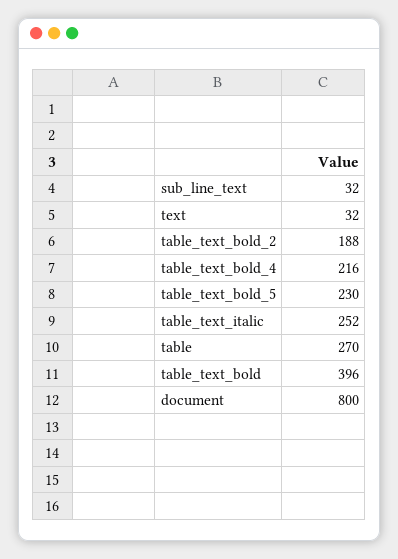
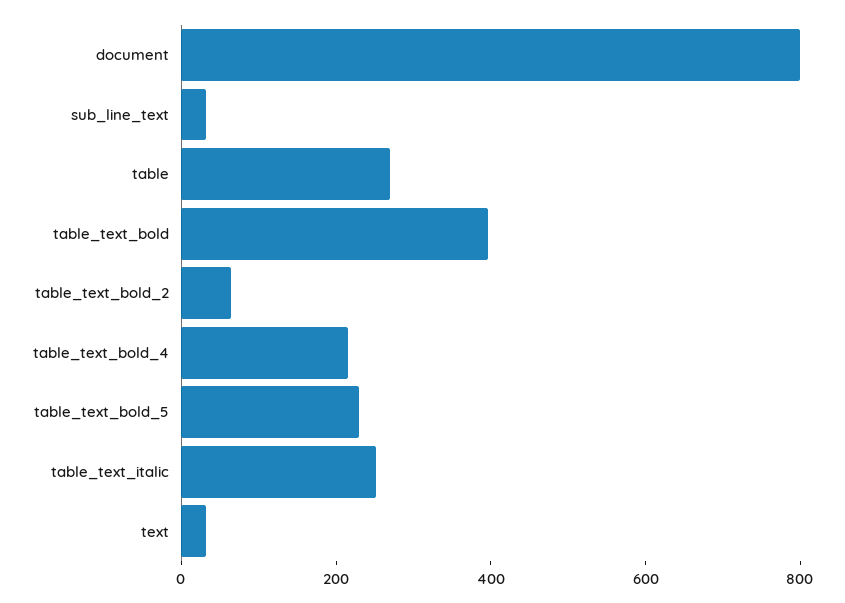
  {
    "sub_line_text": 32,
    "text": 32,
-   "table_text_bold_2": 188,
+   "table_text_bold_2": 50,
    "table_text_bold_4": 216,
    "table_text_bold_5": 230,
    "table_text_italic": 252,
    "table": 270,
    "table_text_bold": 396,
    "document": 800
  }

